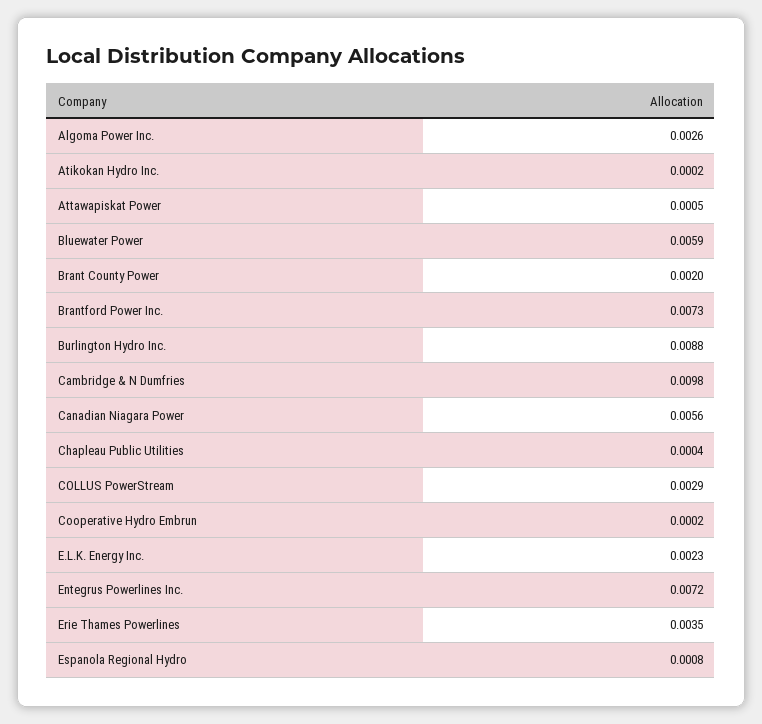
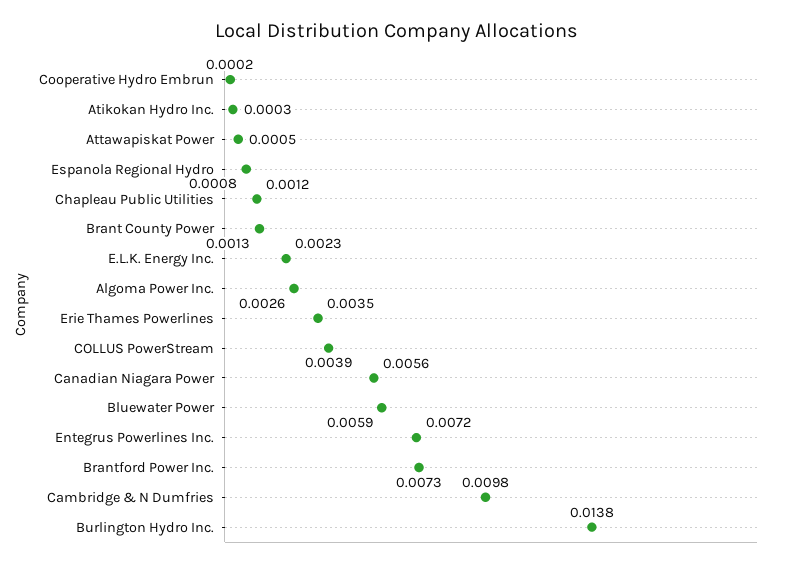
  {
    "Algoma Power Inc.": 0.0026,
-   "Atikokan Hydro Inc.": 0.0002,
+   "Atikokan Hydro Inc.": 0.0003,
    "Attawapiskat Power": 0.0005,
    "Bluewater Power": 0.0059,
-   "Brant County Power": 0.002,
+   "Brant County Power": 0.0013,
    "Brantford Power Inc.": 0.0073,
-   "Burlington Hydro Inc.": 0.0088,
+   "Burlington Hydro Inc.": 0.0138,
    "Cambridge & N Dumfries": 0.0098,
    "Canadian Niagara Power": 0.0056,
-   "Chapleau Public Utilities": 0.0004,
+   "Chapleau Public Utilities": 0.0012,
-   "COLLUS PowerStream": 0.0029,
+   "COLLUS PowerStream": 0.0039,
    "Cooperative Hydro Embrun": 0.0002,
    "E.L.K. Energy Inc.": 0.0023,
    "Entegrus Powerlines Inc.": 0.0072,
    "Erie Thames Powerlines": 0.0035,
    "Espanola Regional Hydro": 0.0008
  }

